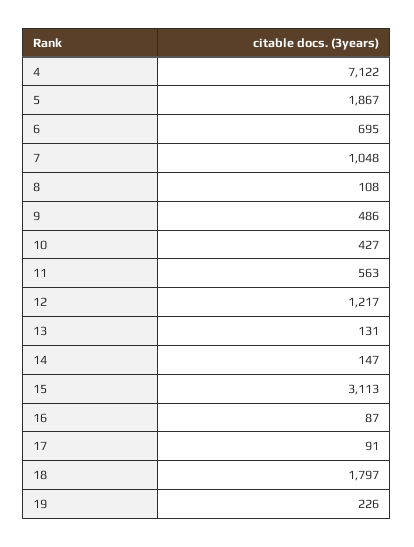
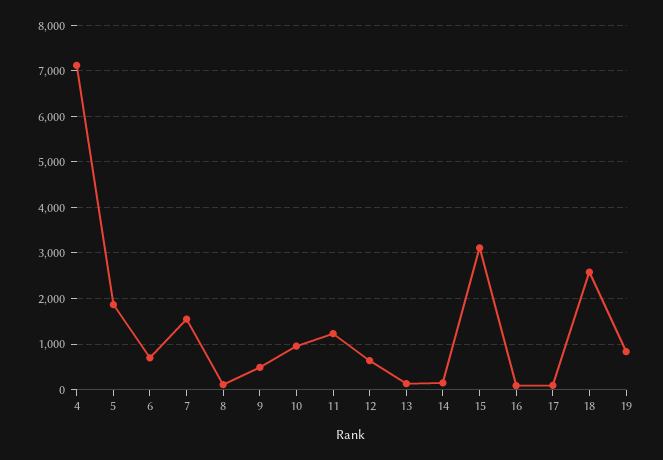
  {
    "4": 7122,
    "5": 1867,
    "6": 695,
-   "7": 1048,
+   "7": 1600,
    "8": 108,
    "9": 486,
-   "10": 427,
+   "10": 1000,
-   "11": 563,
+   "11": 1200,
-   "12": 1217,
+   "12": 600,
    "13": 131,
    "14": 147,
    "15": 3113,
    "16": 87,
    "17": 91,
-   "18": 1797,
+   "18": 2600,
-   "19": 226
+   "19": 800
  }

